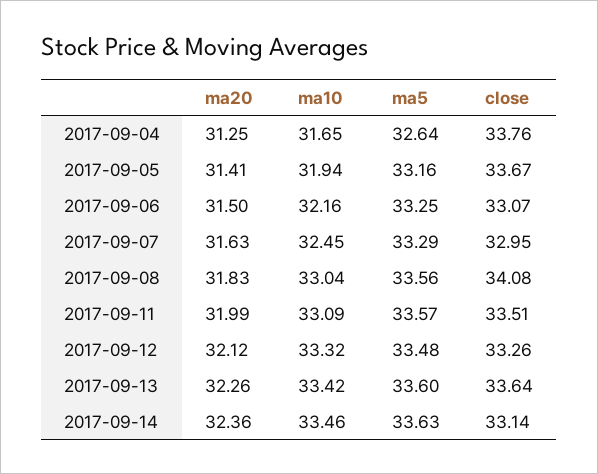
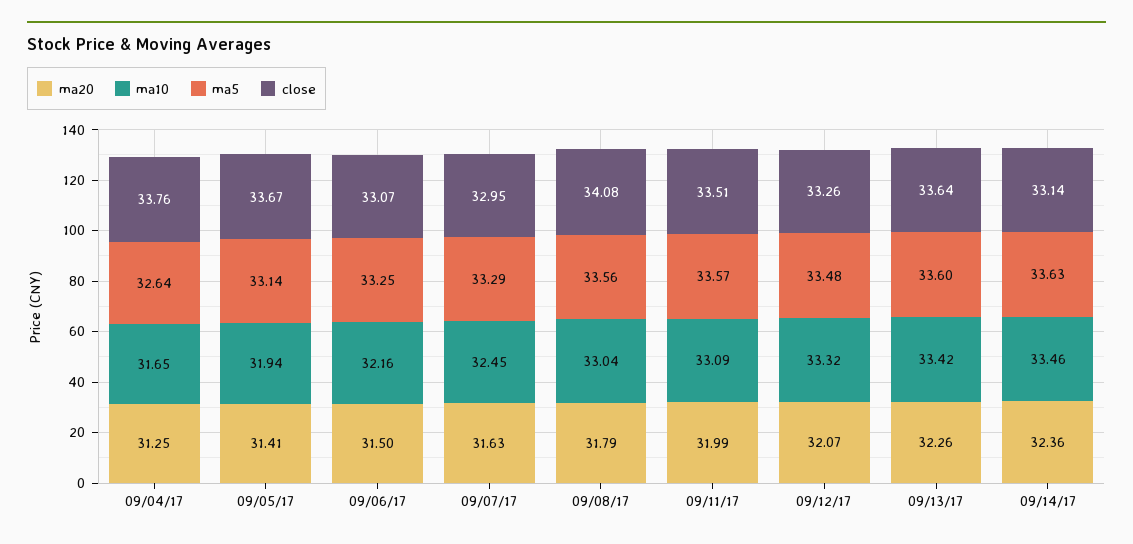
  {
    "ma20": {
      "2017-09-04": 31.25,
      "2017-09-05": 31.41,
      "2017-09-06": 31.5,
      "2017-09-07": 31.63,
-     "2017-09-08": 31.83,
+     "2017-09-08": 31.79,
      "2017-09-11": 31.99,
-     "2017-09-12": 32.12,
+     "2017-09-12": 32.07,
      "2017-09-13": 32.26,
      "2017-09-14": 32.36
    },
    "ma10": {
      "2017-09-04": 31.65,
      "2017-09-05": 31.94,
      "2017-09-06": 32.16,
      "2017-09-07": 32.45,
      "2017-09-08": 33.04,
      "2017-09-11": 33.09,
      "2017-09-12": 33.32,
      "2017-09-13": 33.42,
      "2017-09-14": 33.46
    },
    "ma5": {
      "2017-09-04": 32.64,
-     "2017-09-05": 33.16,
+     "2017-09-05": 33.14,
      "2017-09-06": 33.25,
      "2017-09-07": 33.29,
      "2017-09-08": 33.56,
      "2017-09-11": 33.57,
      "2017-09-12": 33.48,
      "2017-09-13": 33.6,
      "2017-09-14": 33.63
    },
    "close": {
      "2017-09-04": 33.76,
      "2017-09-05": 33.67,
      "2017-09-06": 33.07,
      "2017-09-07": 32.95,
      "2017-09-08": 34.08,
      "2017-09-11": 33.51,
      "2017-09-12": 33.26,
      "2017-09-13": 33.64,
      "2017-09-14": 33.14
    }
  }

